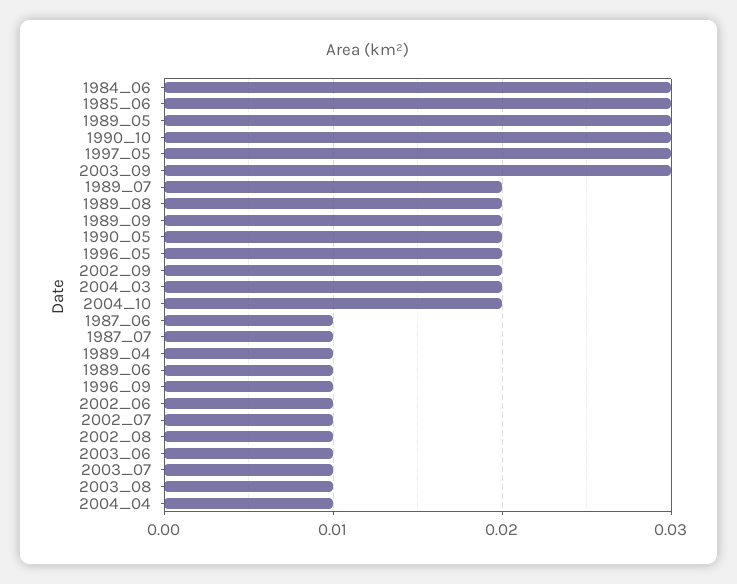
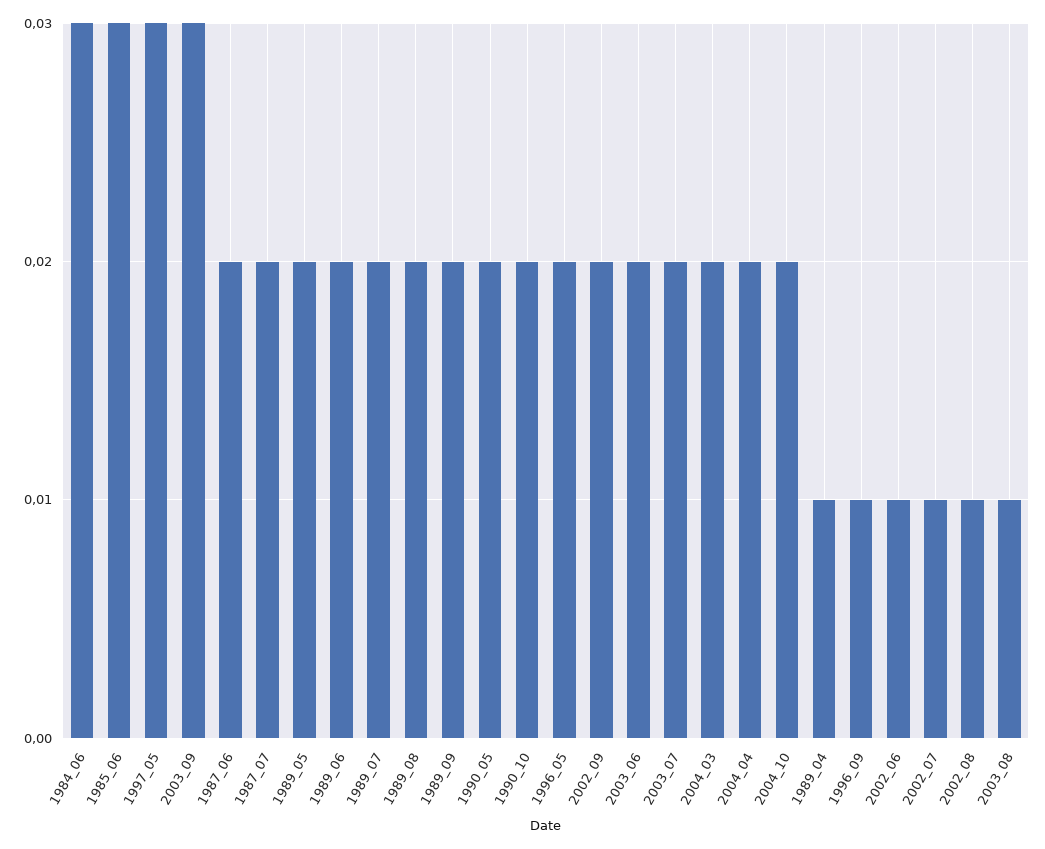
  {
    "1984_06": 0.03,
    "1985_06": 0.03,
-   "1989_05": 0.03,
+   "1989_05": 0.02,
-   "1990_10": 0.03,
+   "1990_10": 0.02,
    "1997_05": 0.03,
    "2003_09": 0.03,
    "1989_07": 0.02,
    "1989_08": 0.02,
    "1989_09": 0.02,
    "1990_05": 0.02,
    "1996_05": 0.02,
    "2002_09": 0.02,
    "2004_03": 0.02,
    "2004_10": 0.02,
-   "1987_06": 0.01,
+   "1987_06": 0.02,
-   "1987_07": 0.01,
+   "1987_07": 0.02,
    "1989_04": 0.01,
-   "1989_06": 0.01,
+   "1989_06": 0.02,
    "1996_09": 0.01,
    "2002_06": 0.01,
    "2002_07": 0.01,
    "2002_08": 0.01,
-   "2003_06": 0.01,
+   "2003_06": 0.02,
-   "2003_07": 0.01,
+   "2003_07": 0.02,
    "2003_08": 0.01,
-   "2004_04": 0.01
+   "2004_04": 0.02
  }

